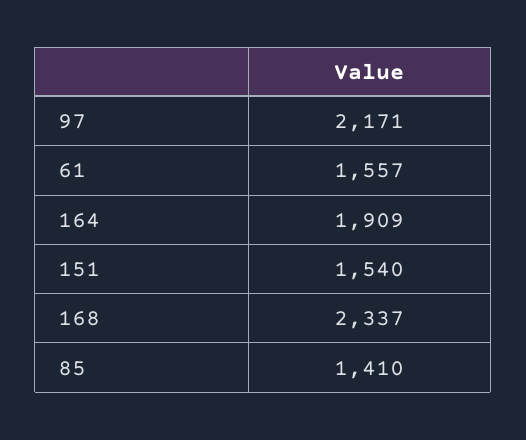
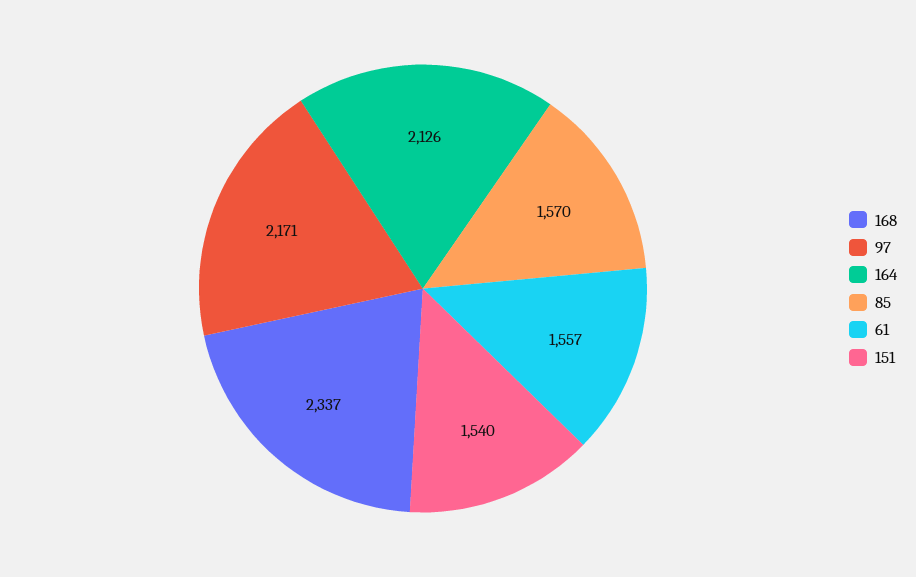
  {
    "97": 2171,
    "61": 1557,
-   "164": 1909,
+   "164": 2126,
    "151": 1540,
    "168": 2337,
-   "85": 1410
+   "85": 1570
  }

